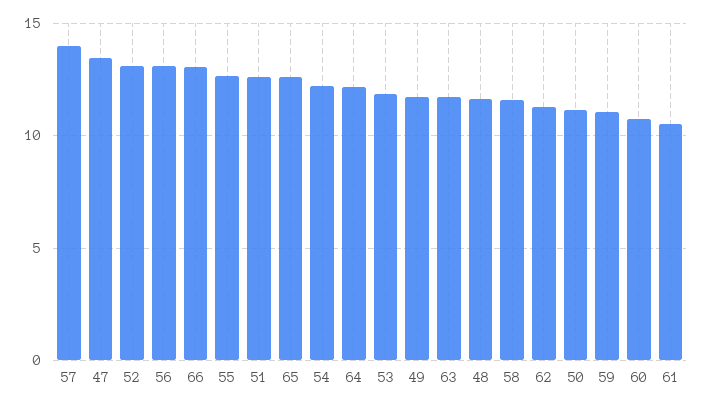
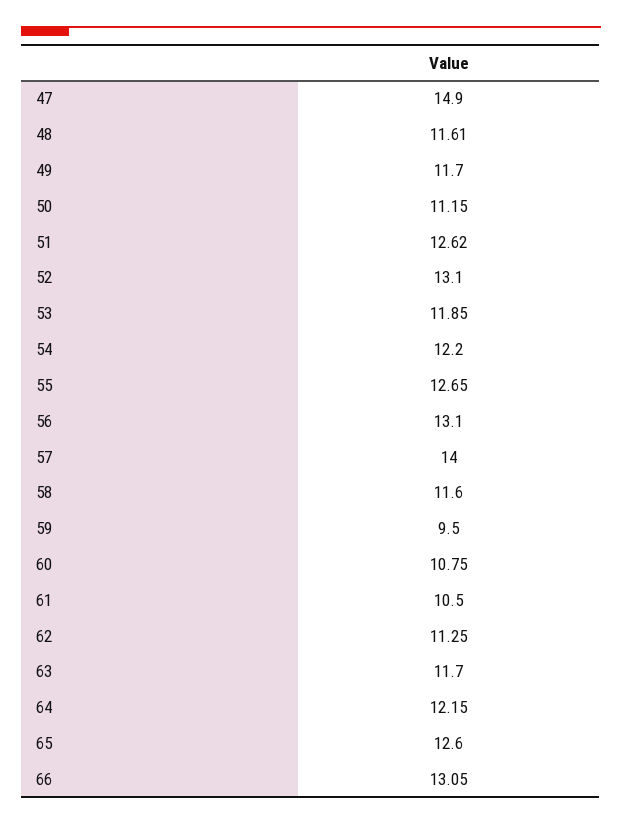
  {
    "57": 14,
-   "47": 13.5,
+   "47": 14.9,
    "52": 13.1,
    "56": 13.1,
    "66": 13.05,
    "55": 12.65,
    "51": 12.62,
    "65": 12.6,
    "54": 12.2,
    "64": 12.15,
    "53": 11.85,
    "49": 11.7,
    "63": 11.7,
    "48": 11.61,
    "58": 11.6,
    "62": 11.25,
    "50": 11.15,
-   "59": 11,
+   "59": 9.5,
    "60": 10.75,
    "61": 10.5
  }

